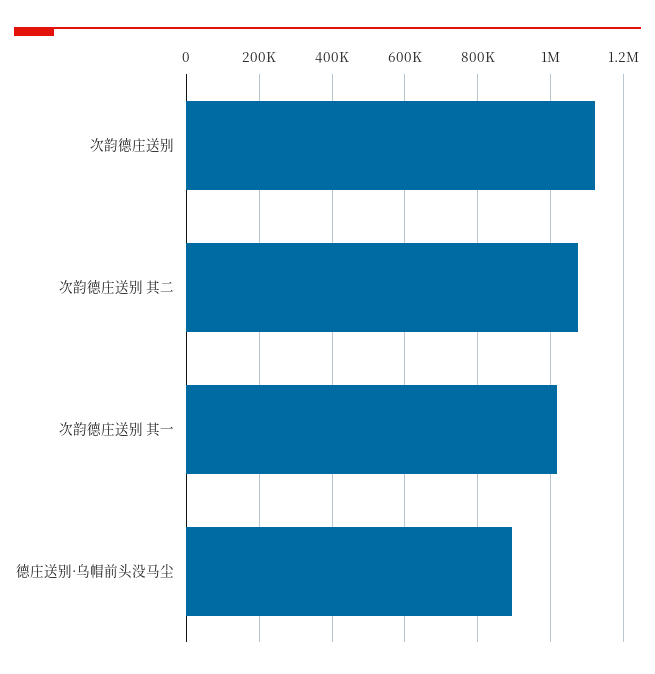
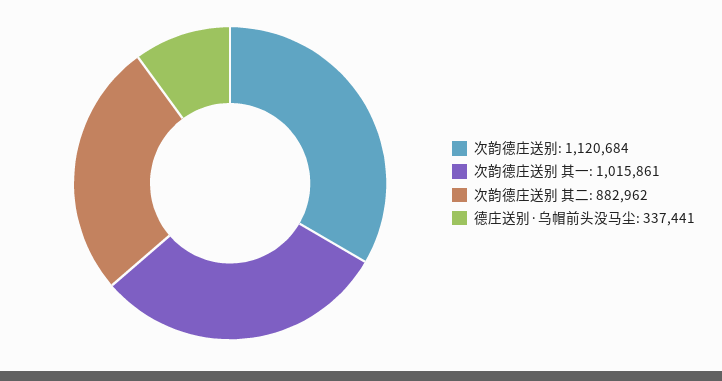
  {
    "次韵德庄送别": 1120684,
-   "次韵德庄送别 其二": 1080000,
+   "次韵德庄送别 其二": 882962,
    "次韵德庄送别 其一": 1015861,
-   "德庄送别·乌帽前头没马尘": 900000
+   "德庄送别·乌帽前头没马尘": 337441
  }

